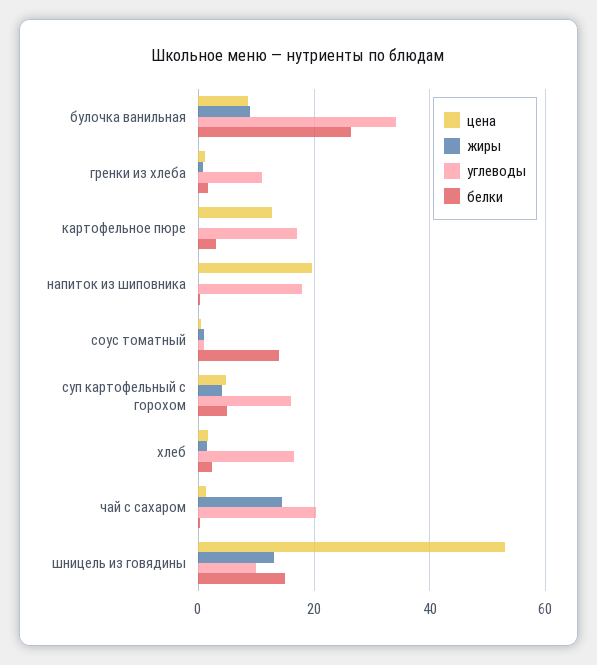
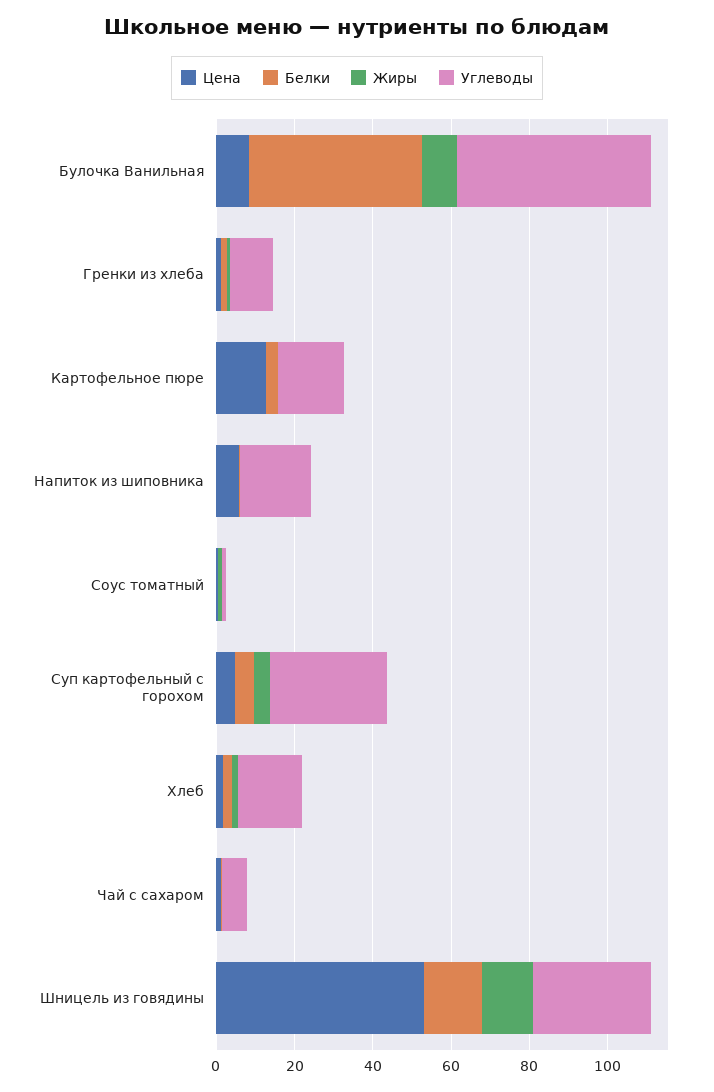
  {
    "цена": {
      "булочка ванильная": 8,
      "гренки из хлеба": 2,
      "картофельное пюре": 12,
-     "напиток из шиповника": 20,
+     "напиток из шиповника": 5,
      "соус томатный": 0,
      "суп картофельный с горохом": 4,
      "хлеб": 2,
      "чай с сахаром": 2,
      "шницель из говядины": 54
    },
    "жиры": {
      "булочка ванильная": 10,
      "гренки из хлеба": 0,
      "картофельное пюре": 0,
      "напиток из шиповника": 0,
      "соус томатный": 2,
      "суп картофельный с горохом": 4,
      "хлеб": 2,
-     "чай с сахаром": 14,
+     "чай с сахаром": 0,
      "шницель из говядины": 14
    },
    "углеводы": {
-     "булочка ванильная": 34,
+     "булочка ванильная": 50,
      "гренки из хлеба": 12,
      "картофельное пюре": 18,
      "напиток из шиповника": 18,
      "соус томатный": 2,
-     "суп картофельный с горохом": 16,
+     "суп картофельный с горохом": 30,
      "хлеб": 16,
-     "чай с сахаром": 20,
+     "чай с сахаром": 5,
-     "шницель из говядины": 10
+     "шницель из говядины": 30
    },
    "белки": {
-     "булочка ванильная": 26,
+     "булочка ванильная": 45,
      "гренки из хлеба": 2,
      "картофельное пюре": 4,
      "напиток из шиповника": 0,
-     "соус томатный": 14,
+     "соус томатный": 0,
      "суп картофельный с горохом": 6,
      "хлеб": 2,
      "чай с сахаром": 0,
      "шницель из говядины": 16
    }
  }

